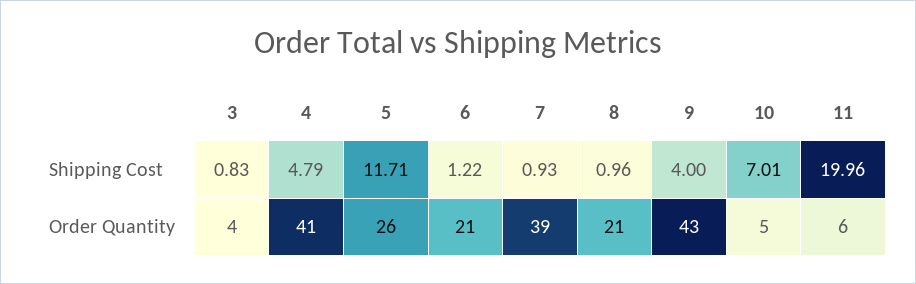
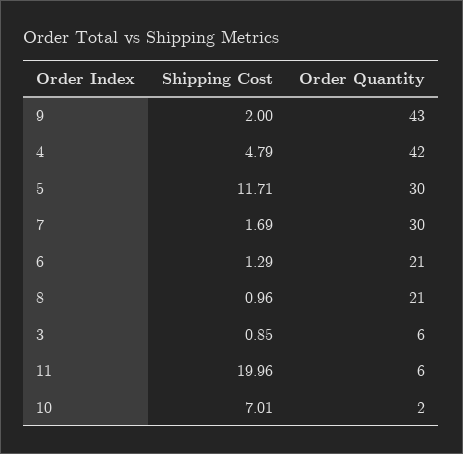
  {
    "3": {
-     "Shipping Cost": 0.83,
+     "Shipping Cost": 0.85,
-     "Order Quantity": 4
+     "Order Quantity": 6
    },
    "4": {
      "Shipping Cost": 4.79,
-     "Order Quantity": 41
+     "Order Quantity": 42
    },
    "5": {
      "Shipping Cost": 11.71,
-     "Order Quantity": 26
+     "Order Quantity": 30
    },
    "6": {
-     "Shipping Cost": 1.22,
+     "Shipping Cost": 1.29,
      "Order Quantity": 21
    },
    "7": {
-     "Shipping Cost": 0.93,
+     "Shipping Cost": 1.69,
-     "Order Quantity": 39
+     "Order Quantity": 30
    },
    "8": {
      "Shipping Cost": 0.96,
      "Order Quantity": 21
    },
    "9": {
-     "Shipping Cost": 4,
+     "Shipping Cost": 2,
      "Order Quantity": 43
    },
    "10": {
      "Shipping Cost": 7.01,
-     "Order Quantity": 5
+     "Order Quantity": 2
    },
    "11": {
      "Shipping Cost": 19.96,
      "Order Quantity": 6
    }
  }

